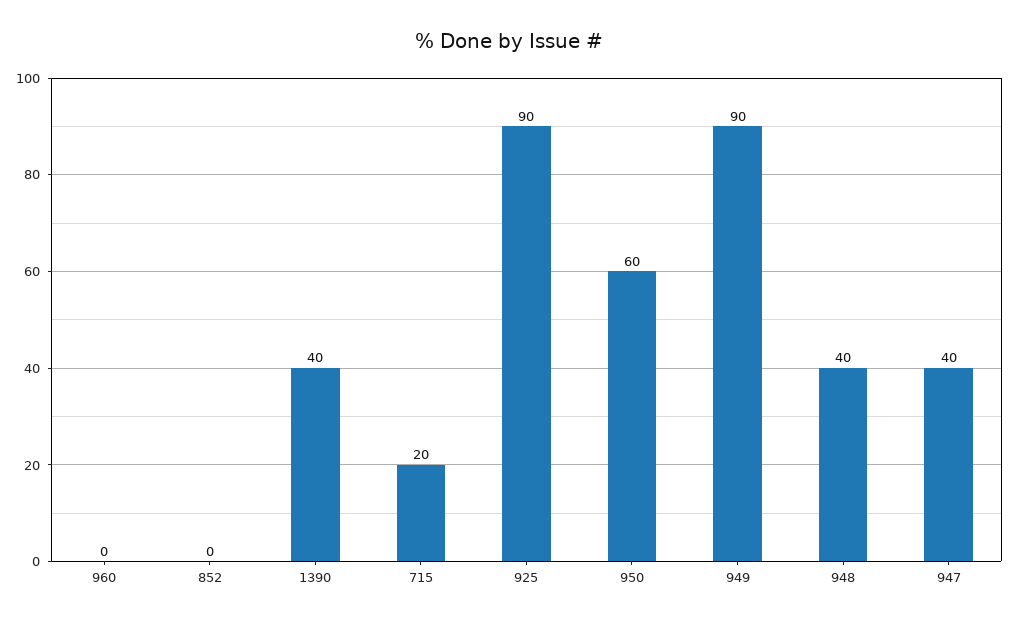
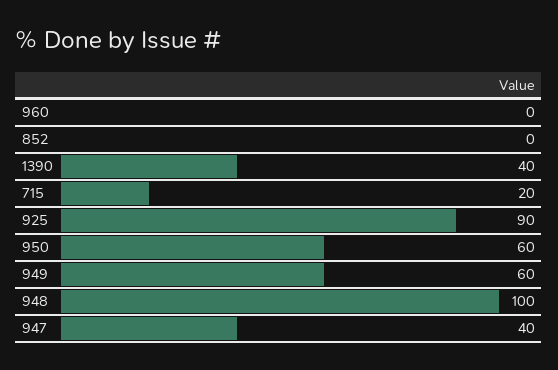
  {
    "960": 0,
    "852": 0,
    "1390": 40,
    "715": 20,
    "925": 90,
    "950": 60,
-   "949": 90,
+   "949": 60,
-   "948": 40,
+   "948": 100,
    "947": 40
  }

